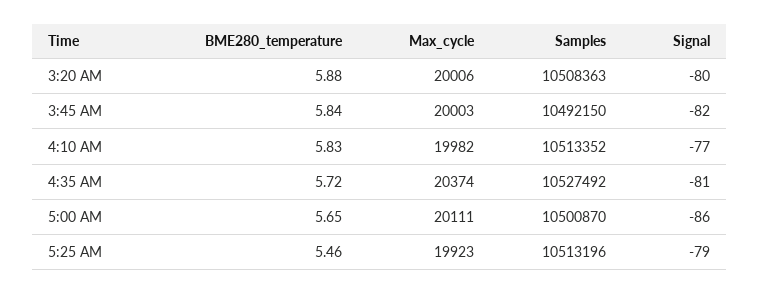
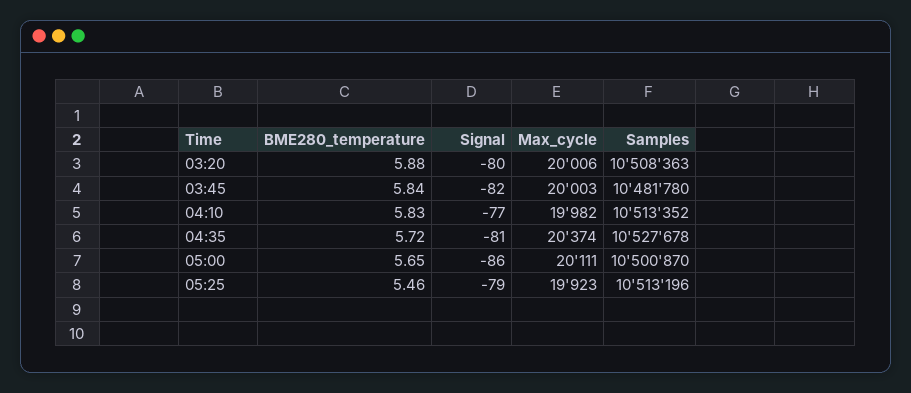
  {
    "BME280_temperature": {
      "3:20 AM": 5.88,
      "3:45 AM": 5.84,
      "4:10 AM": 5.83,
      "4:35 AM": 5.72,
      "5:00 AM": 5.65,
      "5:25 AM": 5.46
    },
    "Max_cycle": {
      "3:20 AM": 20006,
      "3:45 AM": 20003,
      "4:10 AM": 19982,
      "4:35 AM": 20374,
      "5:00 AM": 20111,
      "5:25 AM": 19923
    },
    "Samples": {
      "3:20 AM": 10508363,
-     "3:45 AM": 10492150,
+     "3:45 AM": 10481780,
      "4:10 AM": 10513352,
-     "4:35 AM": 10527492,
+     "4:35 AM": 10527678,
      "5:00 AM": 10500870,
      "5:25 AM": 10513196
    },
    "Signal": {
      "3:20 AM": -80,
      "3:45 AM": -82,
      "4:10 AM": -77,
      "4:35 AM": -81,
      "5:00 AM": -86,
      "5:25 AM": -79
    }
  }

